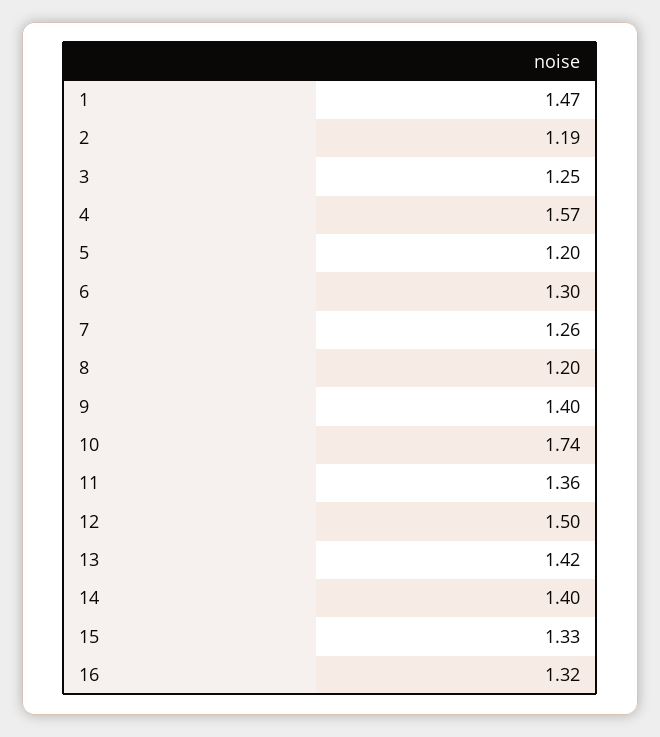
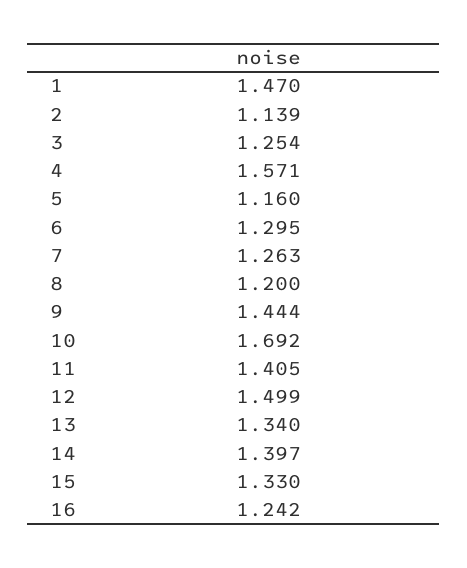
  {
    "1": 1.47,
-   "2": 1.19,
+   "2": 1.139,
    "3": 1.254,
    "4": 1.571,
-   "5": 1.2,
+   "5": 1.16,
    "6": 1.295,
    "7": 1.263,
    "8": 1.2,
-   "9": 1.4,
+   "9": 1.444,
-   "10": 1.74,
+   "10": 1.692,
-   "11": 1.36,
+   "11": 1.405,
    "12": 1.499,
-   "13": 1.42,
+   "13": 1.34,
    "14": 1.397,
    "15": 1.33,
-   "16": 1.32
+   "16": 1.242
  }

